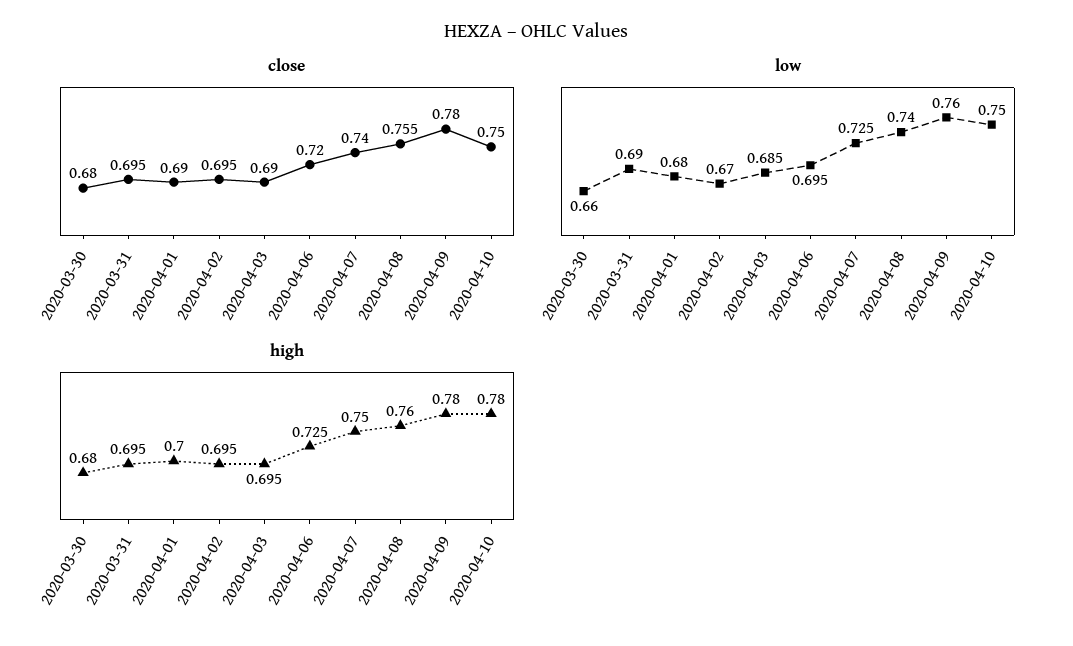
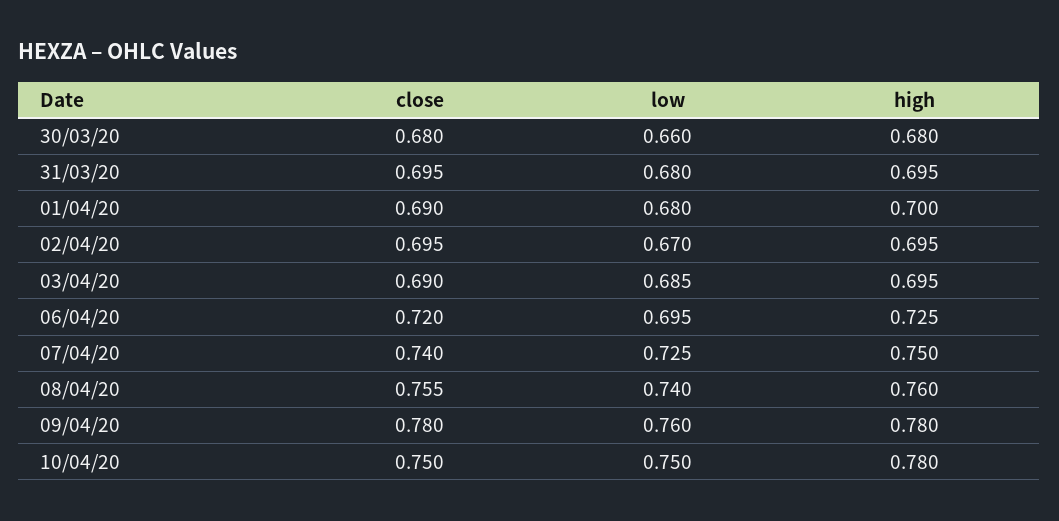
  {
    "close": {
      "2020-03-30": 0.68,
      "2020-03-31": 0.695,
      "2020-04-01": 0.69,
      "2020-04-02": 0.695,
      "2020-04-03": 0.69,
      "2020-04-06": 0.72,
      "2020-04-07": 0.74,
      "2020-04-08": 0.755,
      "2020-04-09": 0.78,
      "2020-04-10": 0.75
    },
    "low": {
      "2020-03-30": 0.66,
-     "2020-03-31": 0.69,
+     "2020-03-31": 0.68,
      "2020-04-01": 0.68,
      "2020-04-02": 0.67,
      "2020-04-03": 0.685,
      "2020-04-06": 0.695,
      "2020-04-07": 0.725,
      "2020-04-08": 0.74,
      "2020-04-09": 0.76,
      "2020-04-10": 0.75
    },
    "high": {
      "2020-03-30": 0.68,
      "2020-03-31": 0.695,
      "2020-04-01": 0.7,
      "2020-04-02": 0.695,
      "2020-04-03": 0.695,
      "2020-04-06": 0.725,
      "2020-04-07": 0.75,
      "2020-04-08": 0.76,
      "2020-04-09": 0.78,
      "2020-04-10": 0.78
    }
  }

